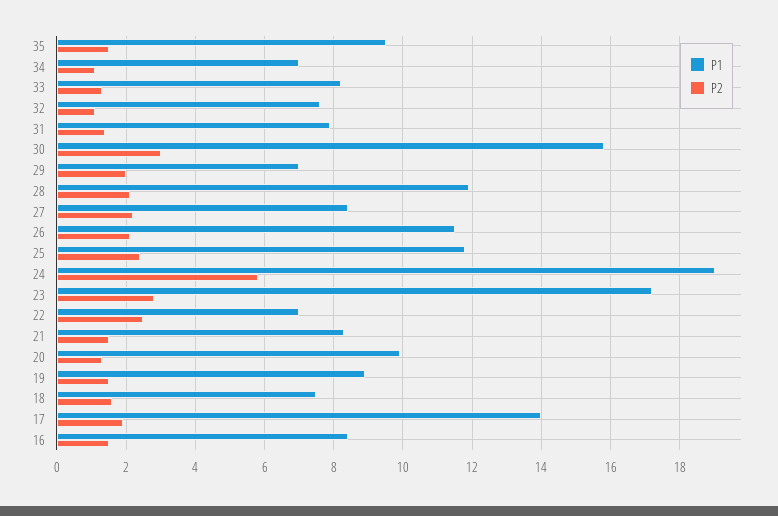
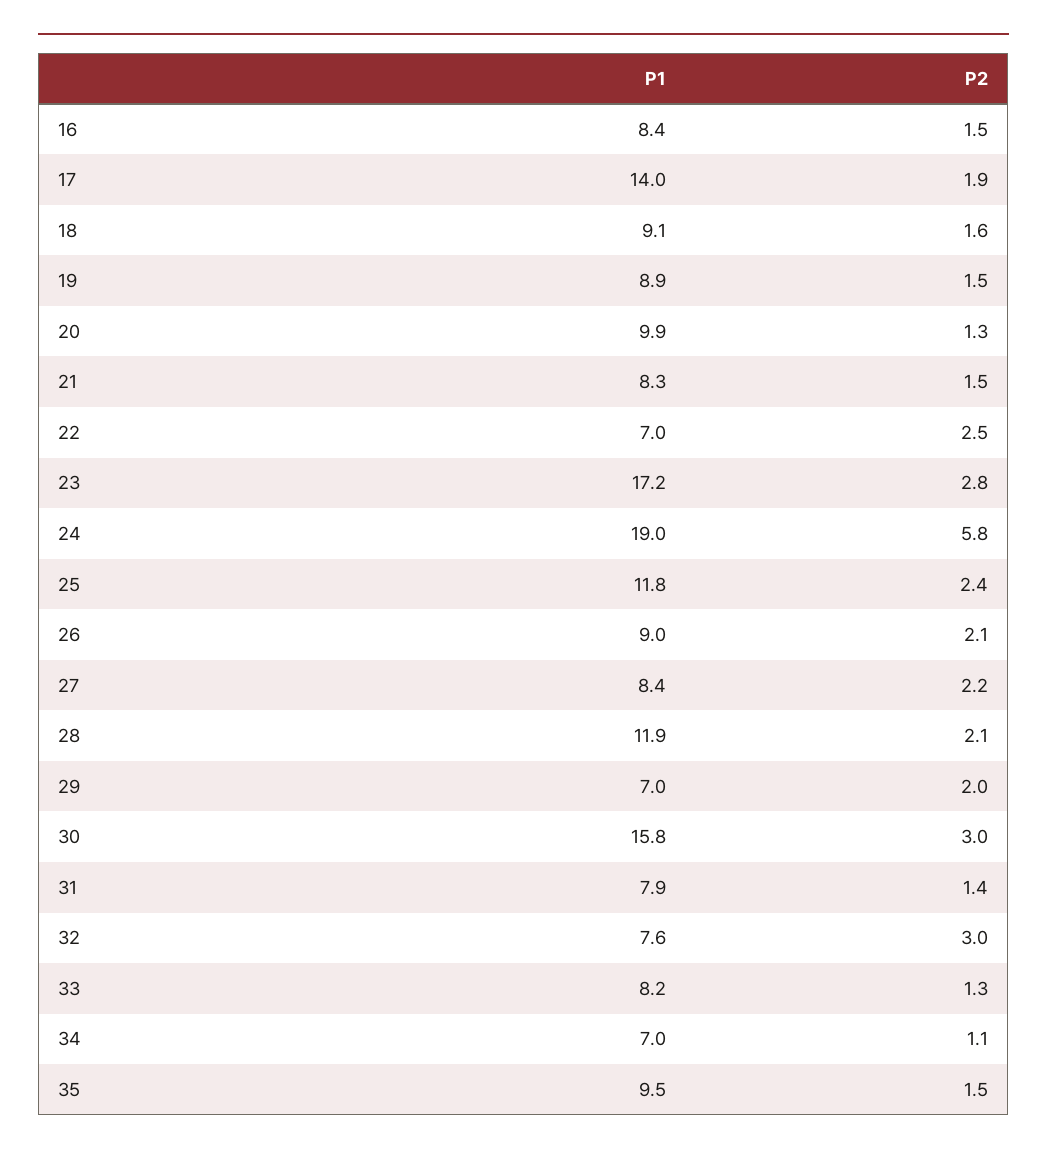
  {
    "P1": {
      "35": 9.5,
      "34": 7,
      "33": 8.2,
      "32": 7.6,
      "31": 7.9,
      "30": 15.8,
      "29": 7,
      "28": 11.9,
      "27": 8.4,
-     "26": 11.5,
+     "26": 9,
      "25": 11.8,
      "24": 19,
      "23": 17.2,
      "22": 7,
      "21": 8.3,
      "20": 9.9,
      "19": 8.9,
-     "18": 7.5,
+     "18": 9.1,
      "17": 14,
      "16": 8.4
    },
    "P2": {
      "35": 1.5,
      "34": 1.1,
      "33": 1.3,
-     "32": 1,
+     "32": 3,
      "31": 1.4,
      "30": 3,
      "29": 2,
      "28": 2.1,
      "27": 2.2,
      "26": 2.1,
      "25": 2.4,
      "24": 5.8,
      "23": 2.8,
      "22": 2.5,
      "21": 1.5,
      "20": 1.3,
      "19": 1.5,
      "18": 1.6,
      "17": 1.9,
      "16": 1.5
    }
  }

